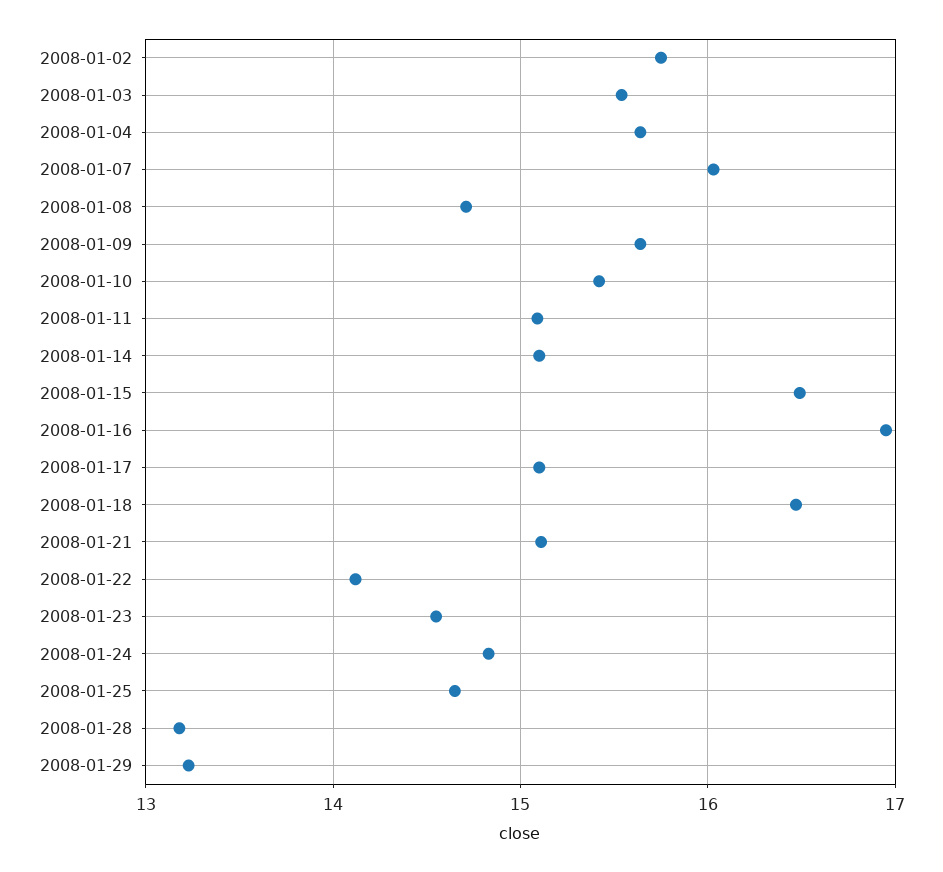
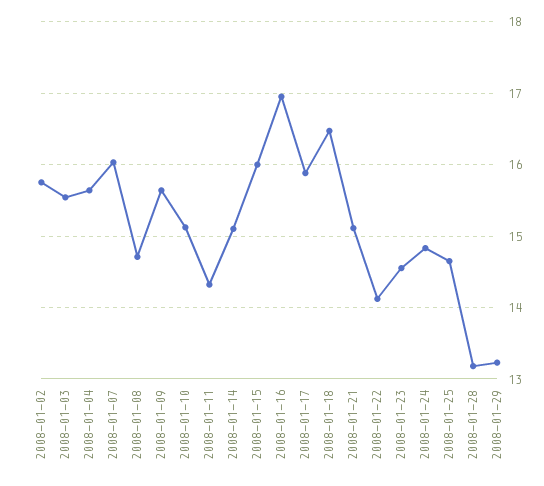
  {
    "2008-01-02": 15.8,
    "2008-01-03": 15.5,
    "2008-01-04": 15.6,
    "2008-01-07": 16,
    "2008-01-08": 14.7,
    "2008-01-09": 15.6,
-   "2008-01-10": 15.4,
+   "2008-01-10": 15.1,
-   "2008-01-11": 15.1,
+   "2008-01-11": 14.3,
    "2008-01-14": 15.1,
-   "2008-01-15": 16.5,
+   "2008-01-15": 16,
    "2008-01-16": 17,
-   "2008-01-17": 15.1,
+   "2008-01-17": 15.9,
    "2008-01-18": 16.5,
    "2008-01-21": 15.1,
    "2008-01-22": 14.1,
    "2008-01-23": 14.6,
    "2008-01-24": 14.8,
    "2008-01-25": 14.7,
    "2008-01-28": 13.2,
    "2008-01-29": 13.2
  }

